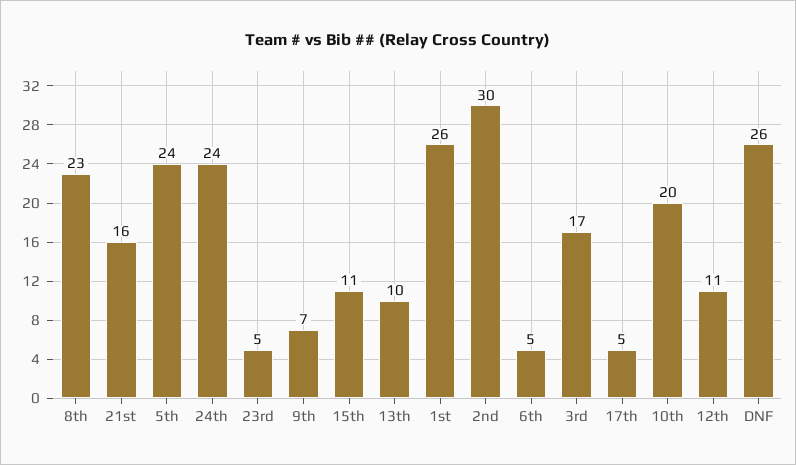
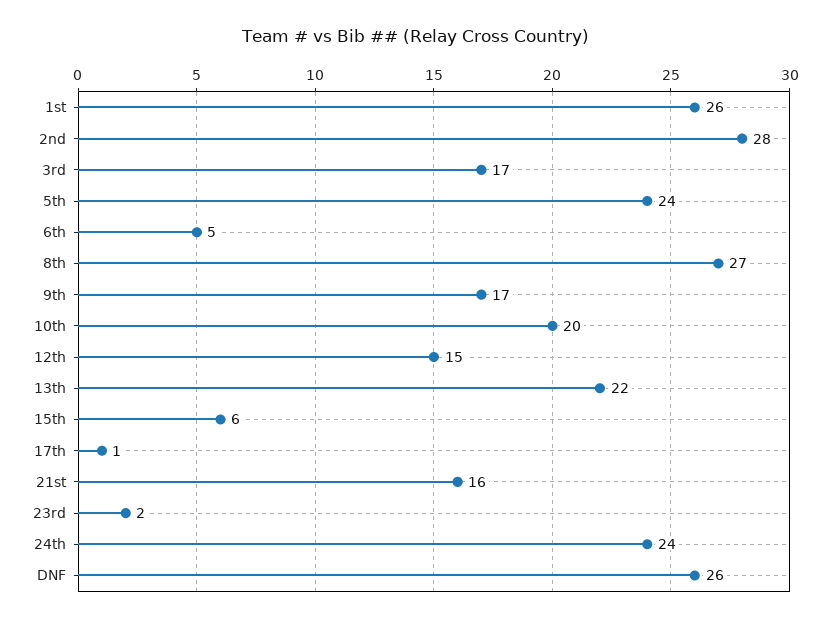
  {
-   "8th": 23,
+   "8th": 27,
    "21st": 16,
    "5th": 24,
    "24th": 24,
-   "23rd": 5,
+   "23rd": 2,
-   "9th": 7,
+   "9th": 17,
-   "15th": 11,
+   "15th": 6,
-   "13th": 10,
+   "13th": 22,
    "1st": 26,
-   "2nd": 30,
+   "2nd": 28,
    "6th": 5,
    "3rd": 17,
-   "17th": 5,
+   "17th": 1,
    "10th": 20,
-   "12th": 11,
+   "12th": 15,
    "DNF": 26
  }

